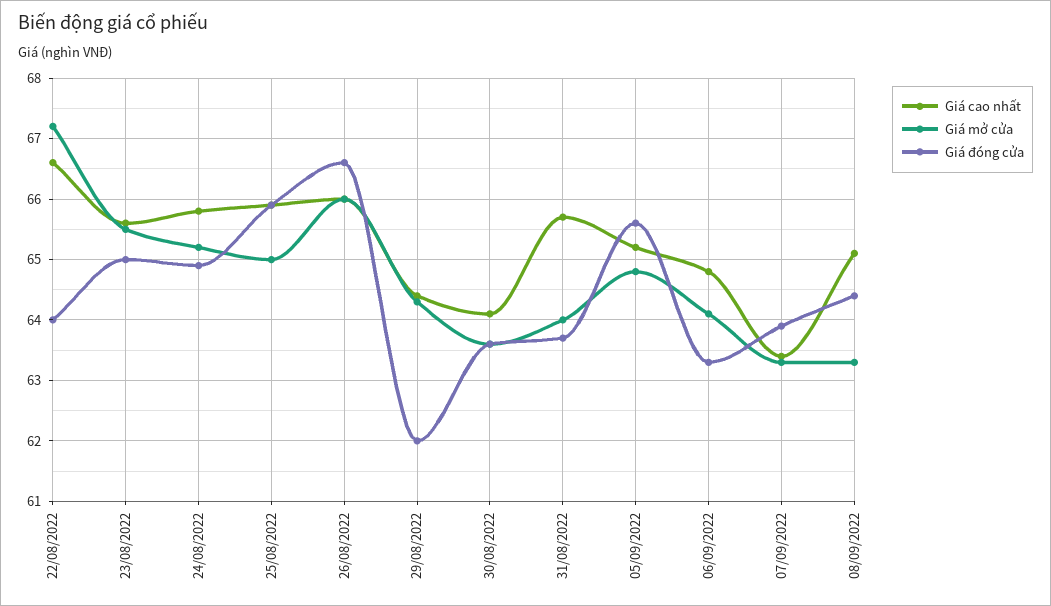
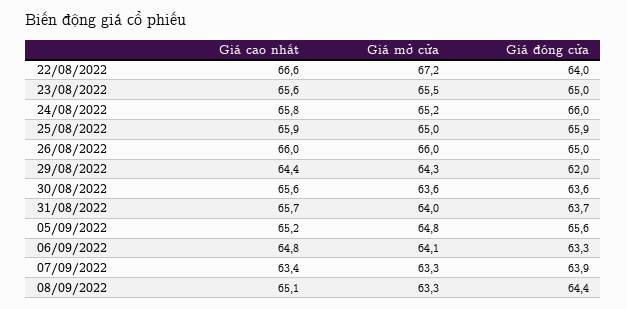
  {
    "Giá cao nhất": {
      "22/08/2022": 66.6,
      "23/08/2022": 65.6,
      "24/08/2022": 65.8,
      "25/08/2022": 65.9,
      "26/08/2022": 66,
      "29/08/2022": 64.4,
-     "30/08/2022": 64.1,
+     "30/08/2022": 65.6,
      "31/08/2022": 65.7,
      "05/09/2022": 65.2,
      "06/09/2022": 64.8,
      "07/09/2022": 63.4,
      "08/09/2022": 65.1
    },
    "Giá mở cửa": {
      "22/08/2022": 67.2,
      "23/08/2022": 65.5,
      "24/08/2022": 65.2,
      "25/08/2022": 65,
      "26/08/2022": 66,
      "29/08/2022": 64.3,
      "30/08/2022": 63.6,
      "31/08/2022": 64,
      "05/09/2022": 64.8,
      "06/09/2022": 64.1,
      "07/09/2022": 63.3,
      "08/09/2022": 63.3
    },
    "Giá đóng cửa": {
      "22/08/2022": 64,
      "23/08/2022": 65,
-     "24/08/2022": 64.9,
+     "24/08/2022": 66,
      "25/08/2022": 65.9,
-     "26/08/2022": 66.6,
+     "26/08/2022": 65,
      "29/08/2022": 62,
      "30/08/2022": 63.6,
      "31/08/2022": 63.7,
      "05/09/2022": 65.6,
      "06/09/2022": 63.3,
      "07/09/2022": 63.9,
      "08/09/2022": 64.4
    }
  }

